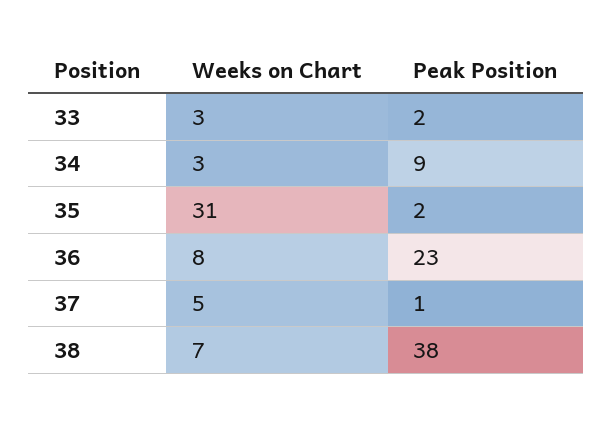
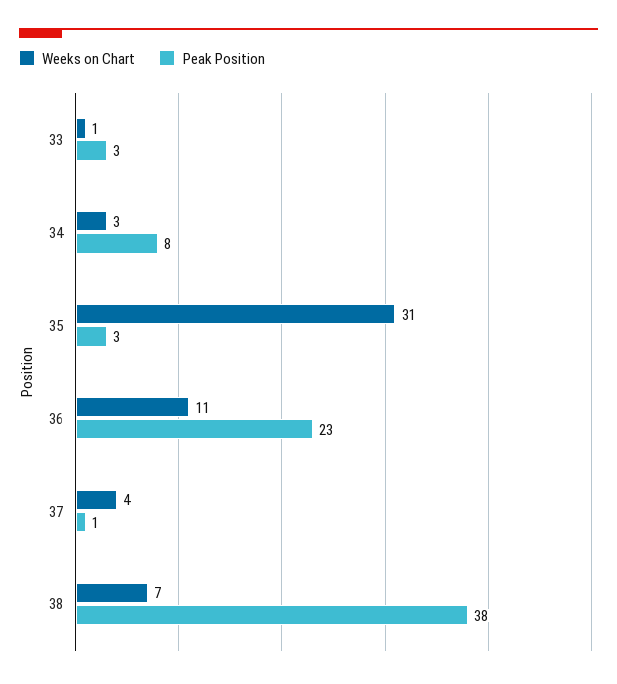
  {
    "Weeks on Chart": {
-     "33": 3,
+     "33": 1,
      "34": 3,
      "35": 31,
-     "36": 8,
+     "36": 11,
-     "37": 5,
+     "37": 4,
      "38": 7
    },
    "Peak Position": {
-     "33": 2,
+     "33": 3,
-     "34": 9,
+     "34": 8,
-     "35": 2,
+     "35": 3,
      "36": 23,
      "37": 1,
      "38": 38
    }
  }

